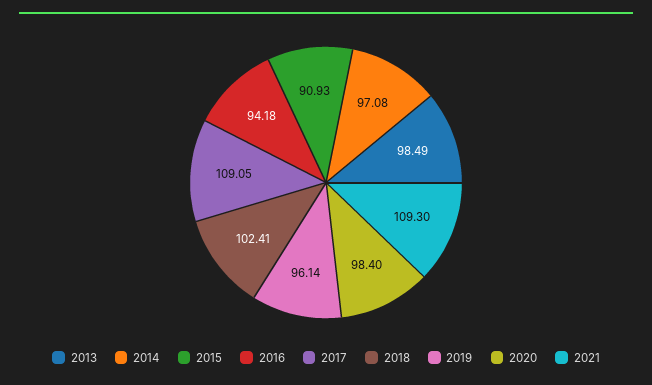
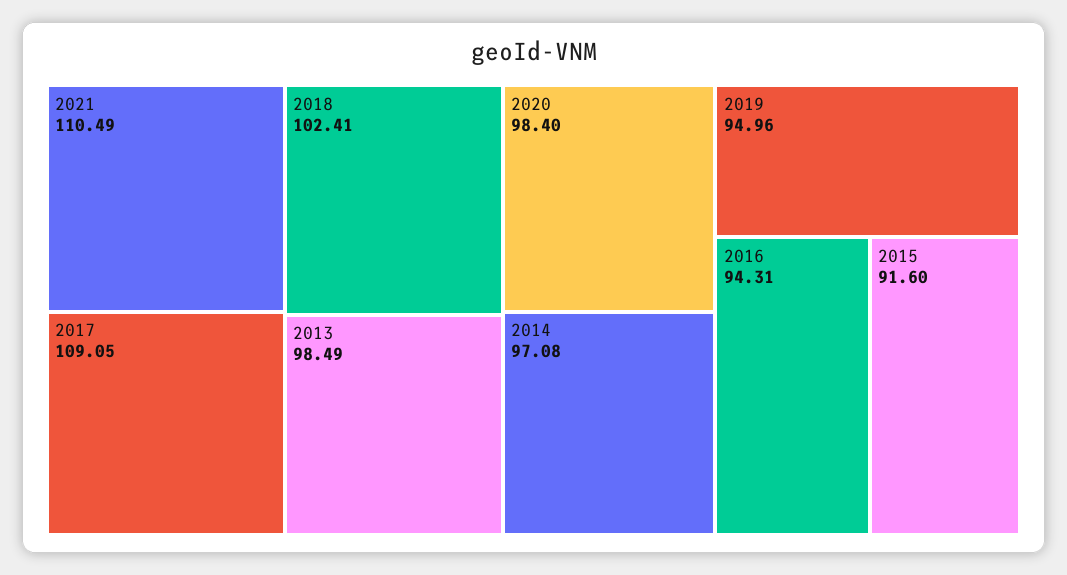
  {
    "2013": 98.49,
    "2014": 97.08,
-   "2015": 90.93,
+   "2015": 91.6,
-   "2016": 94.18,
+   "2016": 94.31,
    "2017": 109.05,
    "2018": 102.41,
-   "2019": 96.14,
+   "2019": 94.96,
    "2020": 98.4,
-   "2021": 109.3
+   "2021": 110.49
  }

